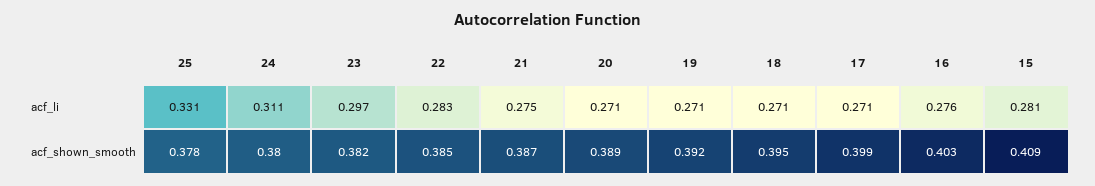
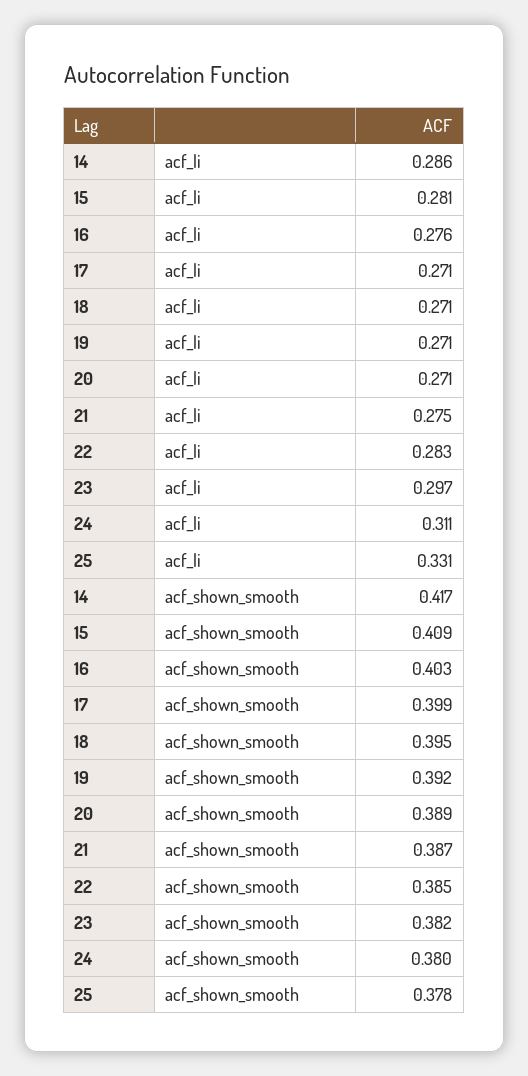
  {
    "25": {
      "acf_li": 0.331,
      "acf_shown_smooth": 0.378
    },
    "24": {
      "acf_li": 0.311,
      "acf_shown_smooth": 0.38
    },
    "23": {
      "acf_li": 0.297,
      "acf_shown_smooth": 0.382
    },
    "22": {
      "acf_li": 0.283,
      "acf_shown_smooth": 0.385
    },
    "21": {
      "acf_li": 0.275,
      "acf_shown_smooth": 0.387
    },
    "20": {
      "acf_li": 0.271,
      "acf_shown_smooth": 0.389
    },
    "19": {
      "acf_li": 0.271,
      "acf_shown_smooth": 0.392
    },
    "18": {
      "acf_li": 0.271,
      "acf_shown_smooth": 0.395
    },
    "17": {
      "acf_li": 0.271,
      "acf_shown_smooth": 0.399
    },
    "16": {
      "acf_li": 0.276,
      "acf_shown_smooth": 0.403
    },
    "15": {
      "acf_li": 0.281,
      "acf_shown_smooth": 0.409
-   }
+   },
+   "14": {
+     "acf_li": 0.286,
+     "acf_shown_smooth": 0.417
+   }
  }

